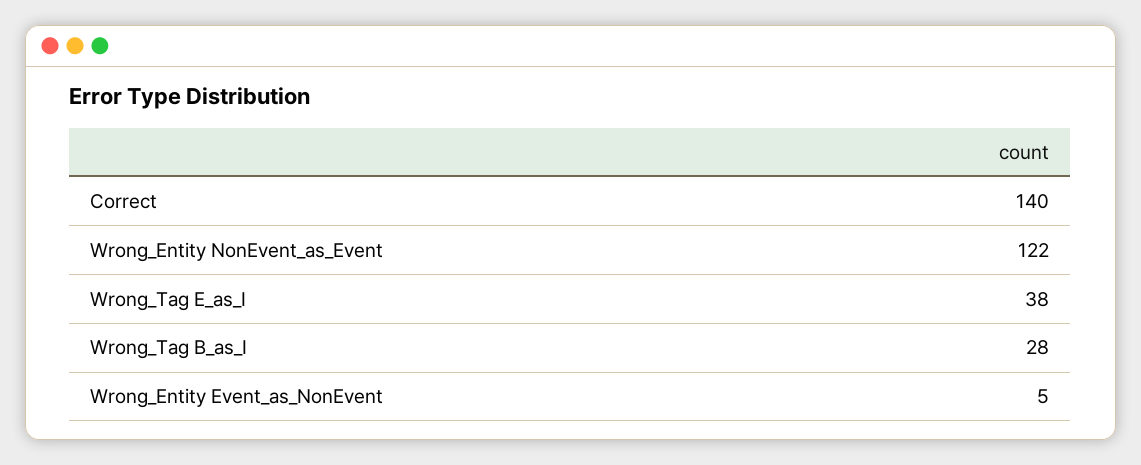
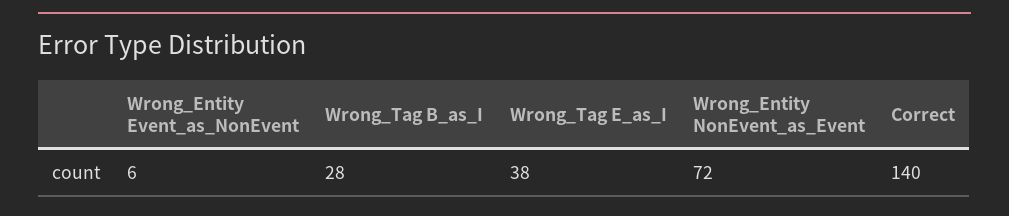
  {
    "Correct": 140,
-   "Wrong_Entity NonEvent_as_Event": 122,
+   "Wrong_Entity NonEvent_as_Event": 72,
    "Wrong_Tag E_as_I": 38,
    "Wrong_Tag B_as_I": 28,
-   "Wrong_Entity Event_as_NonEvent": 5
+   "Wrong_Entity Event_as_NonEvent": 6
  }

